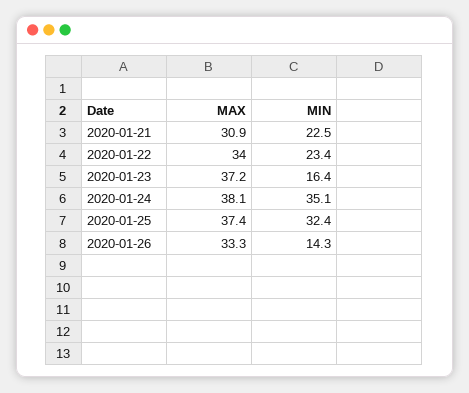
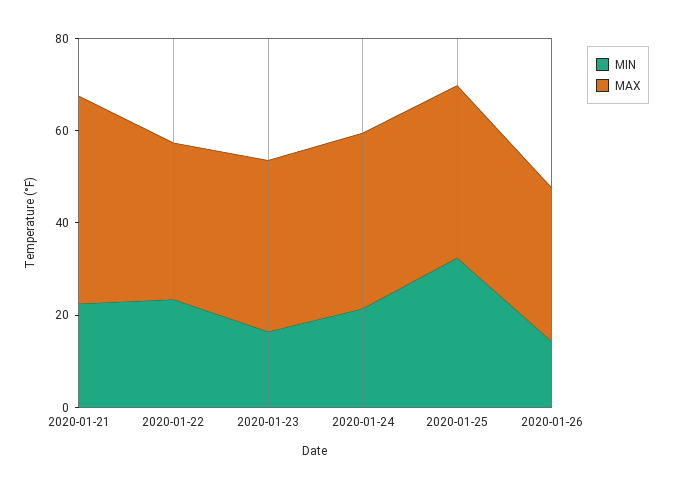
  {
    "MAX": {
-     "2020-01-21": 30.9,
+     "2020-01-21": 45,
      "2020-01-22": 34,
      "2020-01-23": 37.2,
      "2020-01-24": 38.1,
      "2020-01-25": 37.4,
      "2020-01-26": 33.3
    },
    "MIN": {
      "2020-01-21": 22.5,
      "2020-01-22": 23.4,
      "2020-01-23": 16.4,
-     "2020-01-24": 35.1,
+     "2020-01-24": 20,
      "2020-01-25": 32.4,
      "2020-01-26": 14.3
    }
  }

